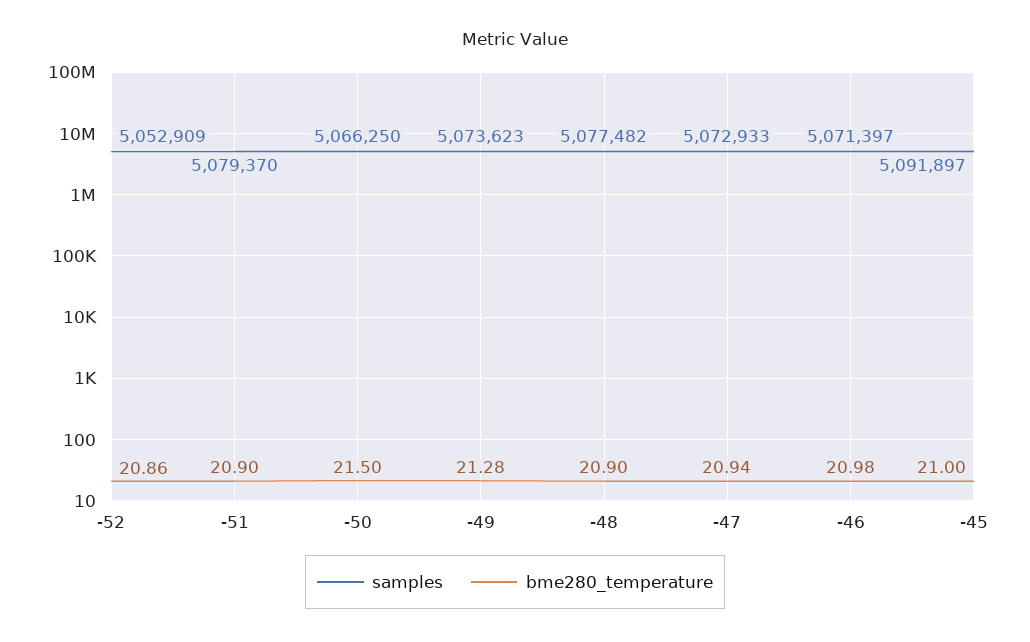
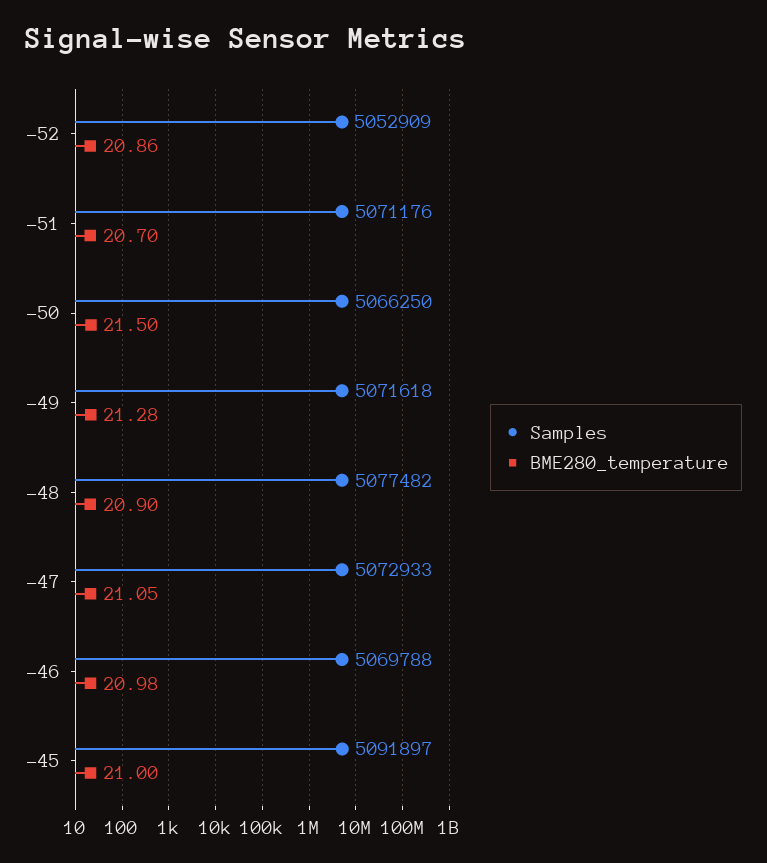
  {
    "samples": {
      "-52": 5052909,
-     "-51": 5079370,
+     "-51": 5071176,
      "-50": 5066250,
-     "-49": 5073623,
+     "-49": 5071618,
      "-48": 5077482,
      "-47": 5072933,
-     "-46": 5071397,
+     "-46": 5069788,
      "-45": 5091897
    },
    "bme280_temperature": {
      "-52": 20.86,
-     "-51": 20.9,
+     "-51": 20.7,
      "-50": 21.5,
      "-49": 21.28,
      "-48": 20.9,
-     "-47": 20.94,
+     "-47": 21.05,
      "-46": 20.98,
      "-45": 21
    }
  }

